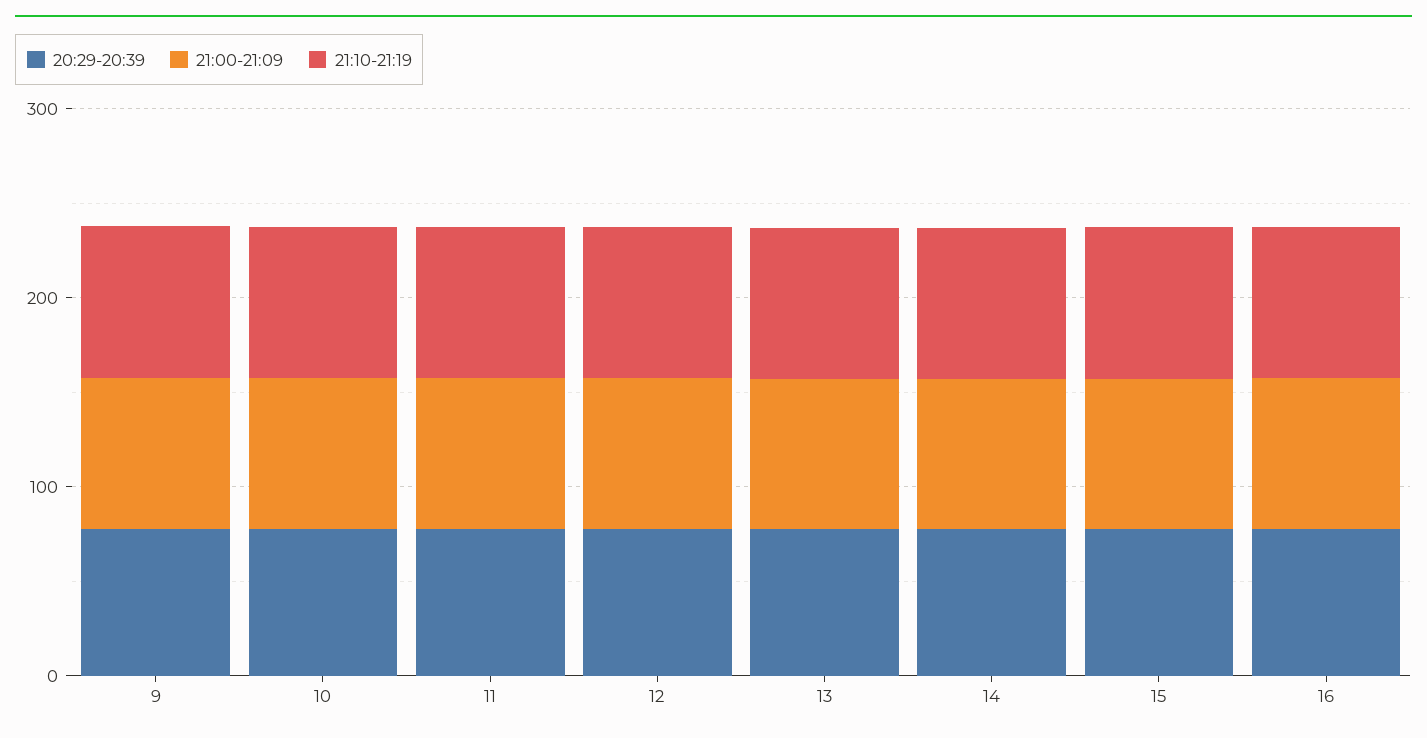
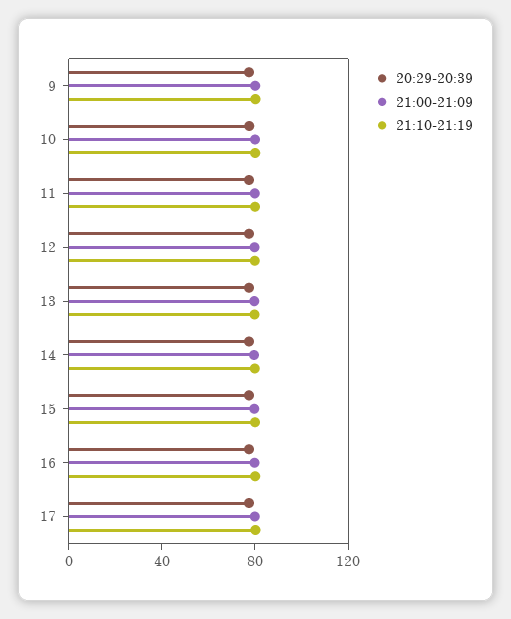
  {
    "20:29-20:39": {
      "9": 80,
      "10": 80,
      "11": 80,
      "12": 80,
      "13": 80,
      "14": 80,
      "15": 80,
-     "16": 80
+     "16": 80,
+     "17": 80
    },
    "21:00-21:09": {
      "9": 80,
      "10": 80,
      "11": 80,
      "12": 80,
      "13": 80,
      "14": 80,
      "15": 80,
-     "16": 80
+     "16": 80,
+     "17": 80
    },
    "21:10-21:19": {
      "9": 80,
      "10": 80,
      "11": 80,
      "12": 80,
      "13": 80,
      "14": 80,
      "15": 80,
-     "16": 80
+     "16": 80,
+     "17": 80
    }
  }

